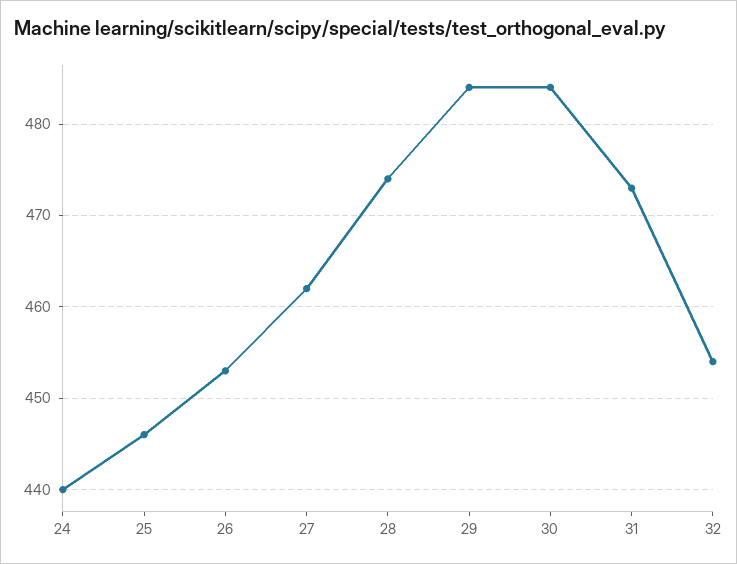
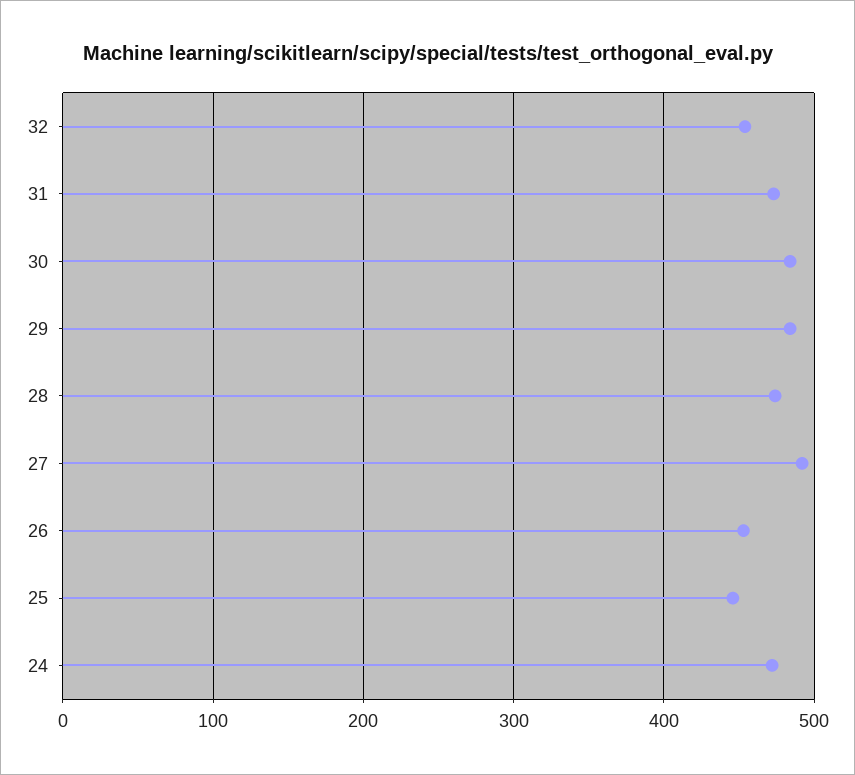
  {
-   "24": 440,
+   "24": 470,
    "25": 446,
    "26": 453,
-   "27": 462,
+   "27": 490,
    "28": 474,
    "29": 484,
    "30": 484,
    "31": 473,
    "32": 454
  }

